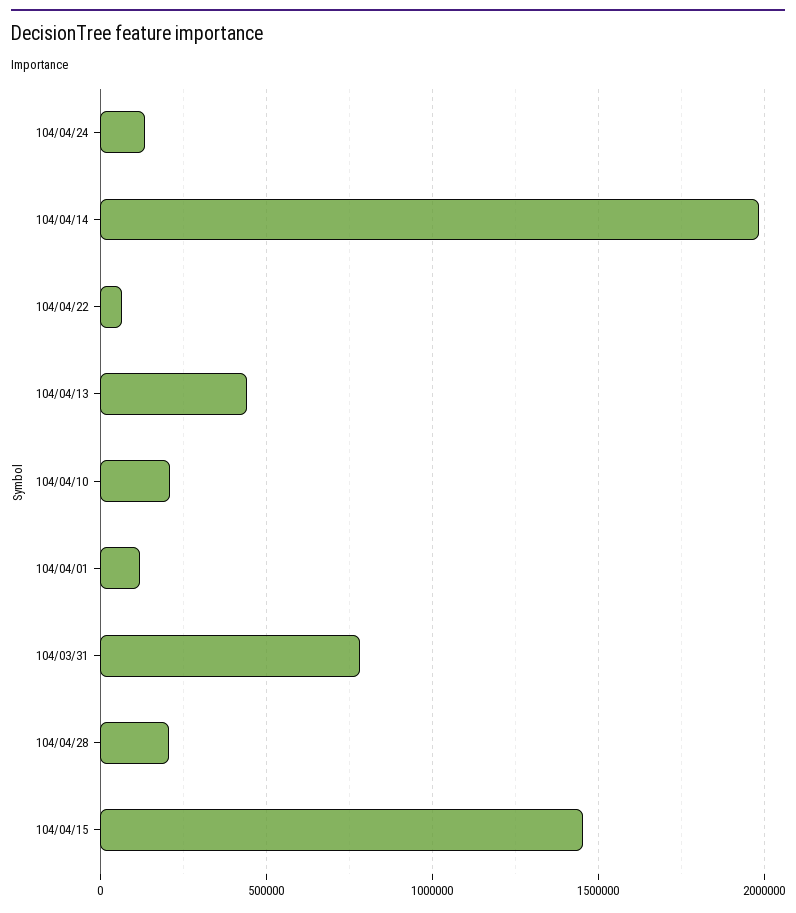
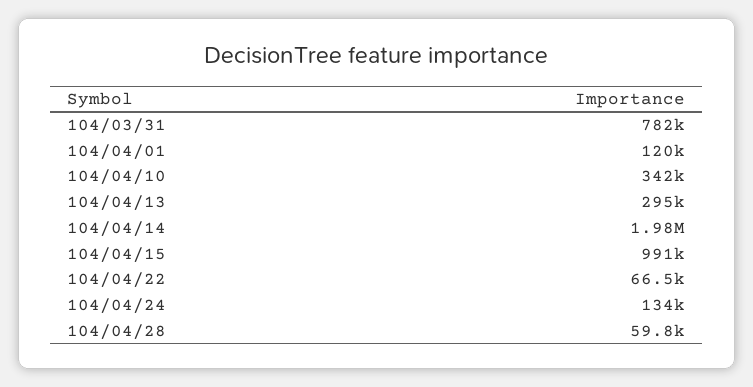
  {
    "104/04/24": 134000,
    "104/04/14": 1980000,
    "104/04/22": 66500,
-   "104/04/13": 450000,
+   "104/04/13": 295000,
-   "104/04/10": 200000,
+   "104/04/10": 342000,
    "104/04/01": 120000,
    "104/03/31": 782000,
-   "104/04/28": 200000,
+   "104/04/28": 59800,
-   "104/04/15": 1450000
+   "104/04/15": 991000
  }

